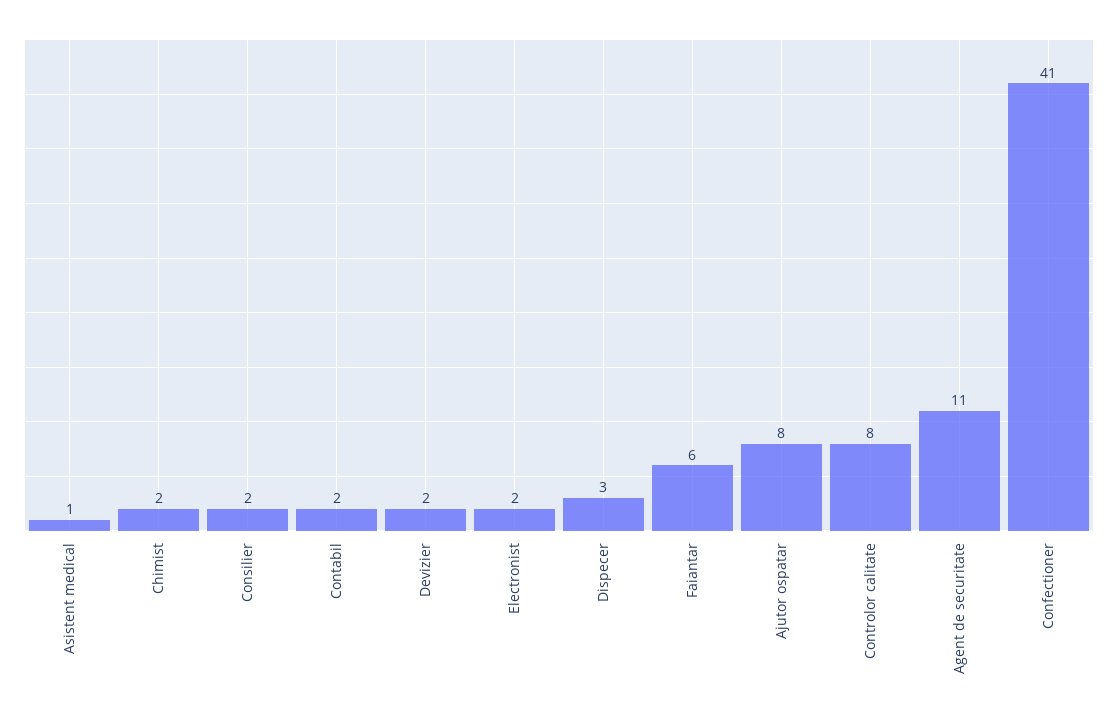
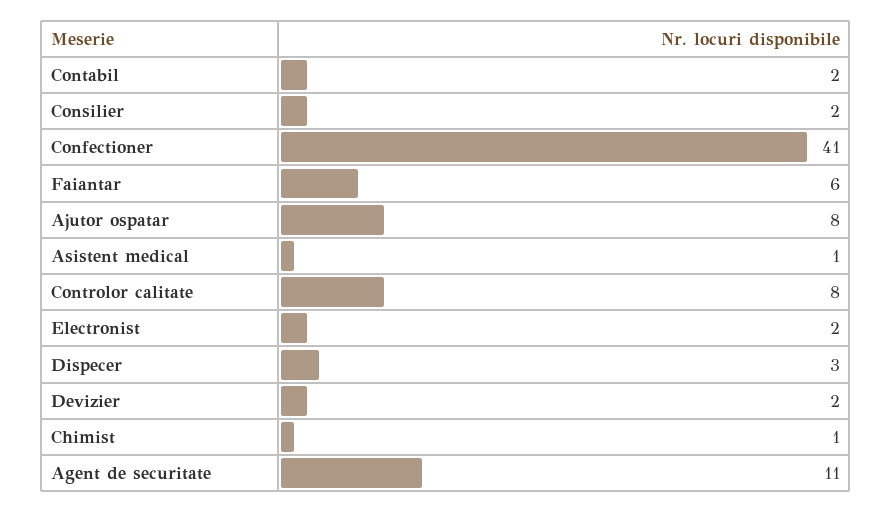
  {
    "Asistent medical": 1,
-   "Chimist": 2,
+   "Chimist": 1,
    "Consilier": 2,
    "Contabil": 2,
    "Devizier": 2,
    "Electronist": 2,
    "Dispecer": 3,
    "Faiantar": 6,
    "Ajutor ospatar": 8,
    "Controlor calitate": 8,
    "Agent de securitate": 11,
    "Confectioner": 41
  }

